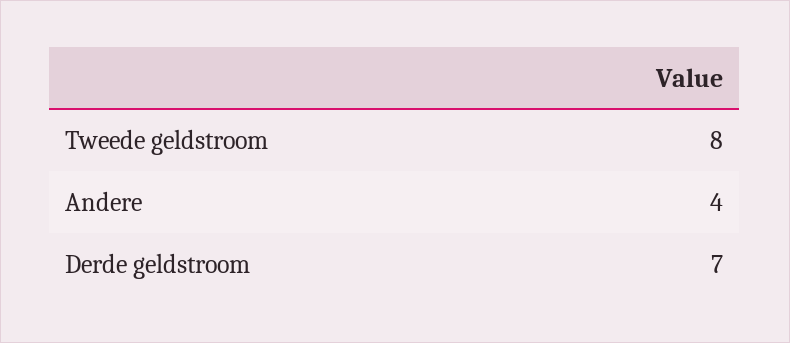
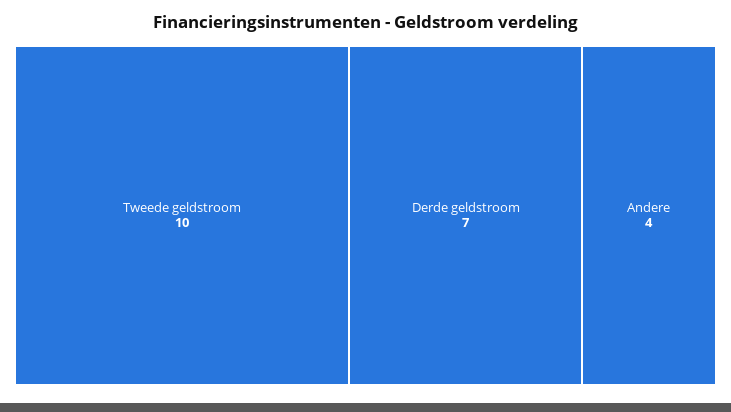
  {
-   "Tweede geldstroom": 8,
+   "Tweede geldstroom": 10,
    "Andere": 4,
    "Derde geldstroom": 7
  }

